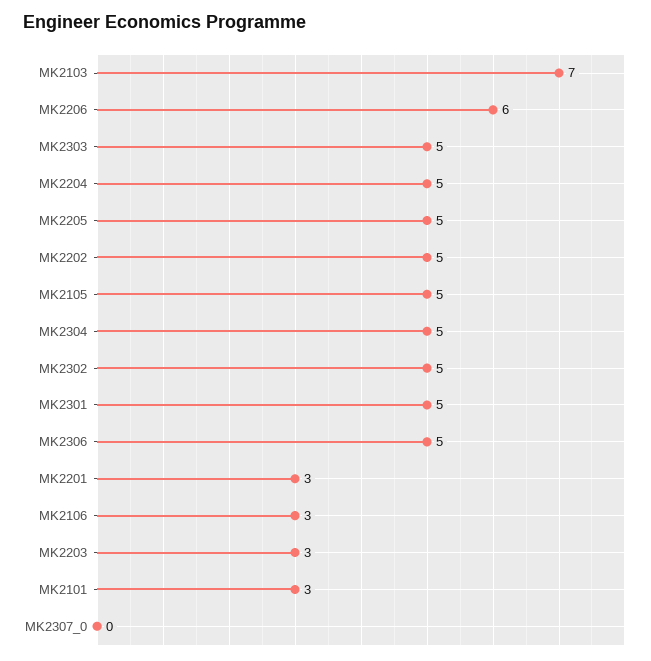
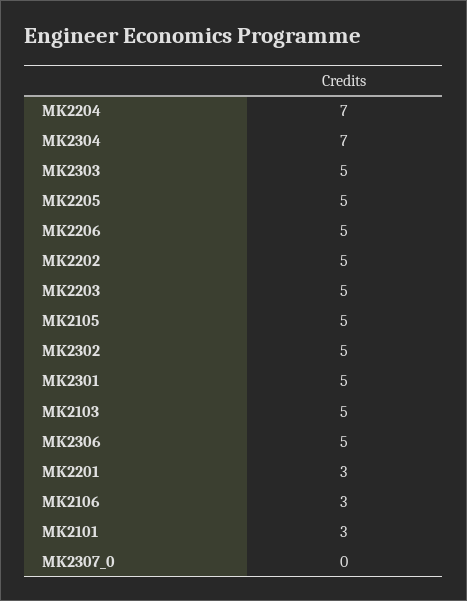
  {
-   "MK2103": 7,
+   "MK2103": 5,
-   "MK2206": 6,
+   "MK2206": 5,
    "MK2303": 5,
-   "MK2204": 5,
+   "MK2204": 7,
    "MK2205": 5,
    "MK2202": 5,
    "MK2105": 5,
-   "MK2304": 5,
+   "MK2304": 7,
    "MK2302": 5,
    "MK2301": 5,
    "MK2306": 5,
    "MK2201": 3,
    "MK2106": 3,
-   "MK2203": 3,
+   "MK2203": 5,
    "MK2101": 3,
    "MK2307_0": 0
  }

